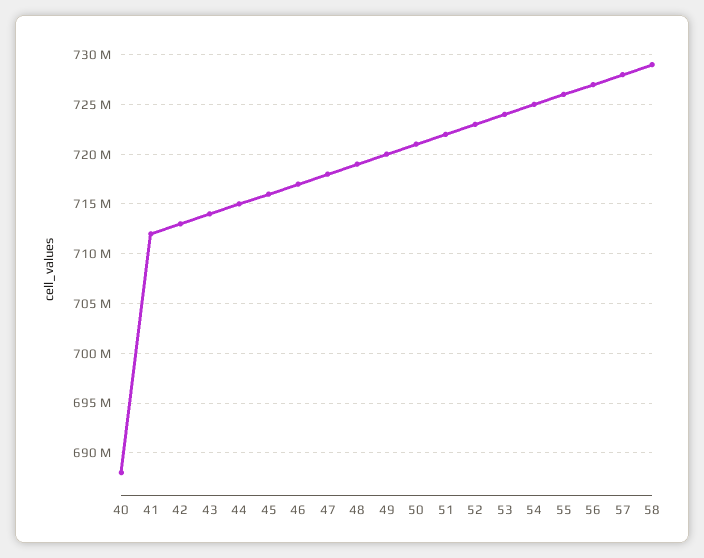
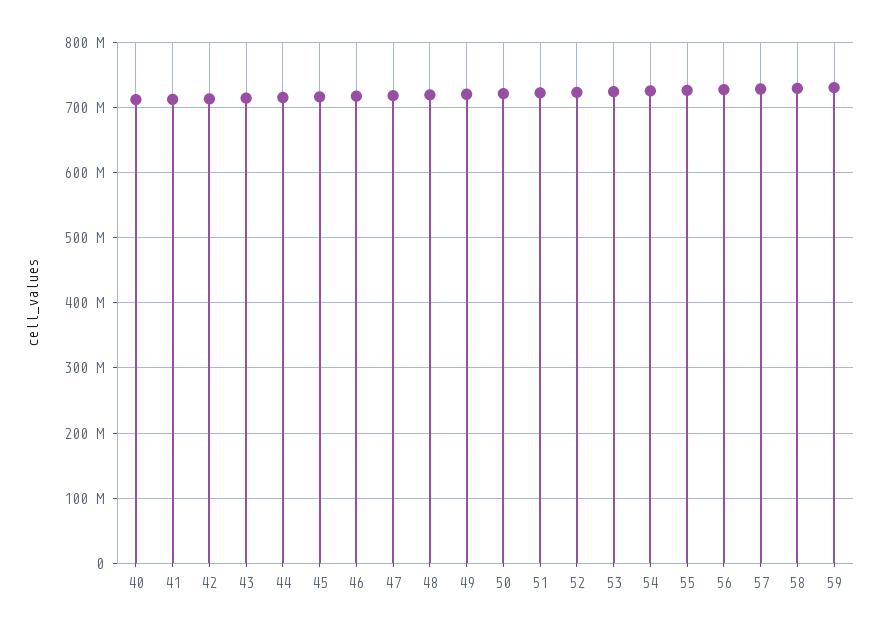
  {
-   "40": 688000000,
+   "40": 710000000,
    "41": 712000000,
    "42": 713000000,
    "43": 714000000,
    "44": 715000000,
    "45": 716000000,
    "46": 717000000,
    "47": 718000000,
    "48": 719000000,
    "49": 720000000,
    "50": 721000000,
    "51": 722000000,
    "52": 723000000,
    "53": 724000000,
    "54": 725000000,
    "55": 726000000,
    "56": 727000000,
    "57": 728000000,
-   "58": 729000000
+   "58": 729000000,
+   "59": 730000000
  }

